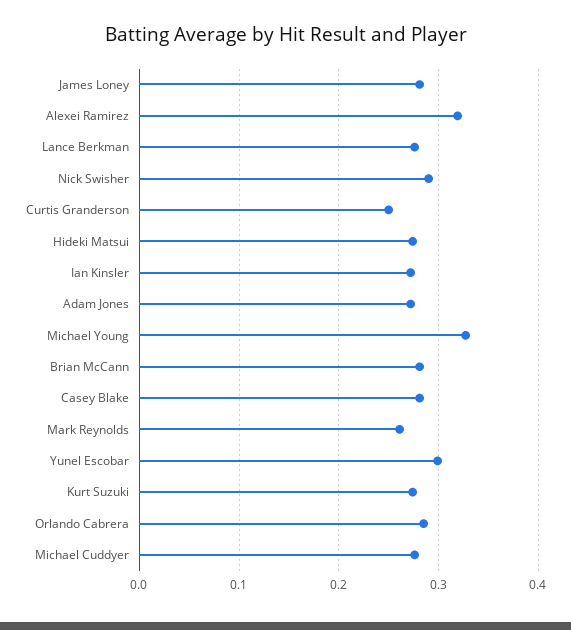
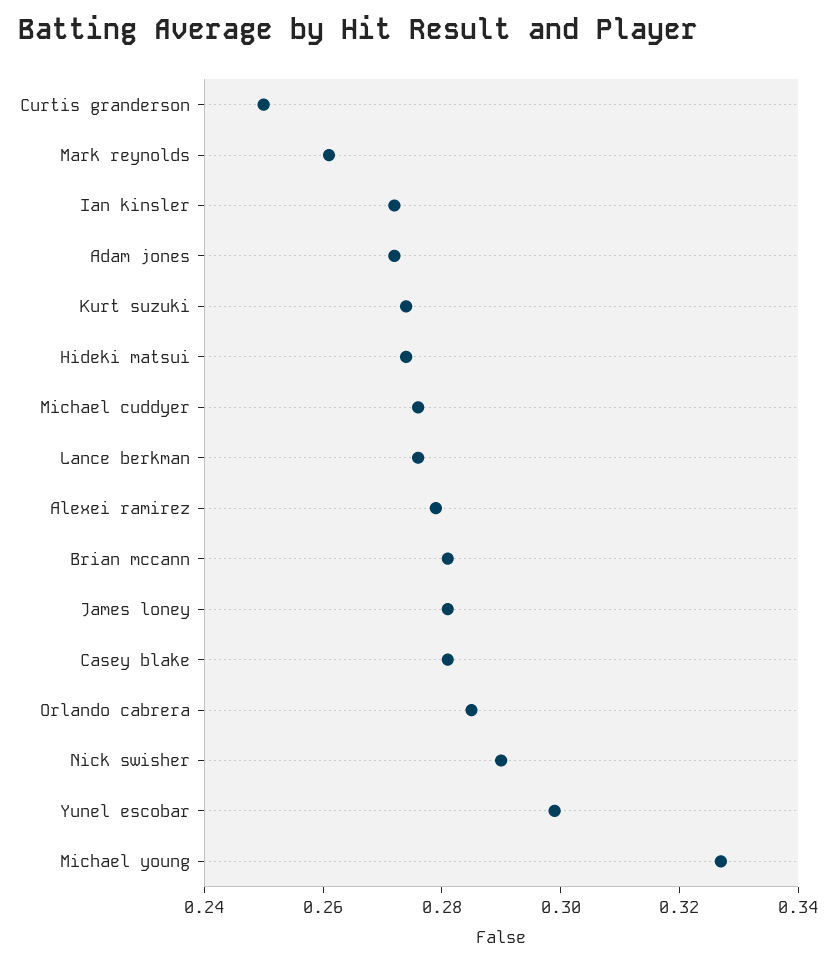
  {
    "James Loney": 0.28,
-   "Alexei Ramirez": 0.32,
+   "Alexei Ramirez": 0.28,
    "Lance Berkman": 0.275,
    "Nick Swisher": 0.29,
    "Curtis Granderson": 0.25,
    "Hideki Matsui": 0.275,
    "Ian Kinsler": 0.27,
    "Adam Jones": 0.27,
    "Michael Young": 0.325,
    "Brian McCann": 0.28,
    "Casey Blake": 0.28,
    "Mark Reynolds": 0.26,
    "Yunel Escobar": 0.3,
    "Kurt Suzuki": 0.275,
    "Orlando Cabrera": 0.285,
    "Michael Cuddyer": 0.275
  }

